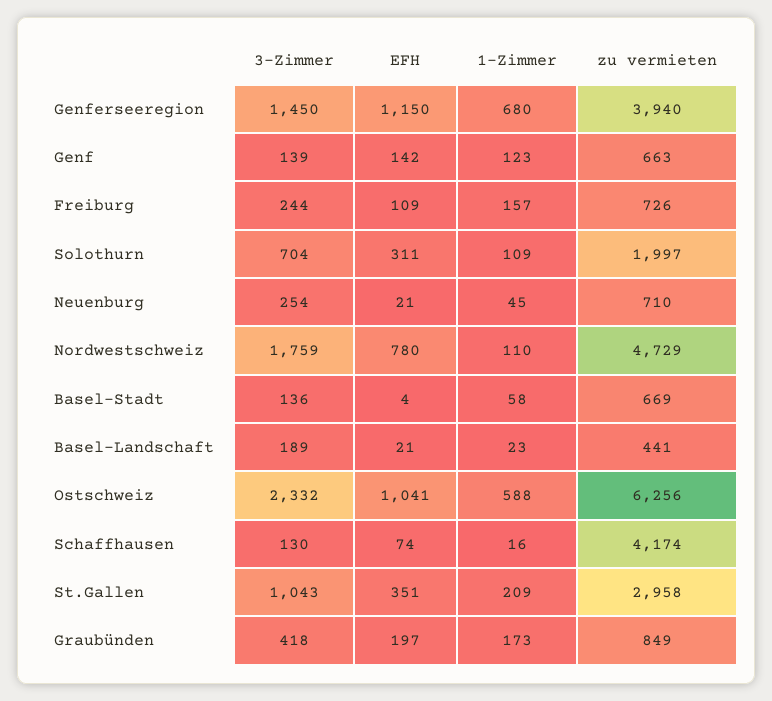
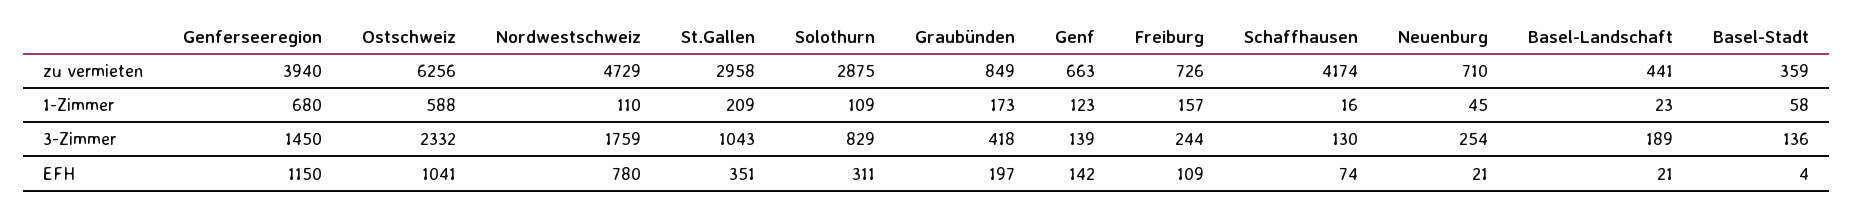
  {
    "3-Zimmer": {
      "Genferseeregion": 1450,
      "Genf": 139,
      "Freiburg": 244,
-     "Solothurn": 704,
+     "Solothurn": 829,
      "Neuenburg": 254,
      "Nordwestschweiz": 1759,
      "Basel-Stadt": 136,
      "Basel-Landschaft": 189,
      "Ostschweiz": 2332,
      "Schaffhausen": 130,
      "St.Gallen": 1043,
      "Graubünden": 418
    },
    "EFH": {
      "Genferseeregion": 1150,
      "Genf": 142,
      "Freiburg": 109,
      "Solothurn": 311,
      "Neuenburg": 21,
      "Nordwestschweiz": 780,
      "Basel-Stadt": 4,
      "Basel-Landschaft": 21,
      "Ostschweiz": 1041,
      "Schaffhausen": 74,
      "St.Gallen": 351,
      "Graubünden": 197
    },
    "1-Zimmer": {
      "Genferseeregion": 680,
      "Genf": 123,
      "Freiburg": 157,
      "Solothurn": 109,
      "Neuenburg": 45,
      "Nordwestschweiz": 110,
      "Basel-Stadt": 58,
      "Basel-Landschaft": 23,
      "Ostschweiz": 588,
      "Schaffhausen": 16,
      "St.Gallen": 209,
      "Graubünden": 173
    },
    "zu vermieten": {
      "Genferseeregion": 3940,
      "Genf": 663,
      "Freiburg": 726,
-     "Solothurn": 1997,
+     "Solothurn": 2875,
      "Neuenburg": 710,
      "Nordwestschweiz": 4729,
-     "Basel-Stadt": 669,
+     "Basel-Stadt": 359,
      "Basel-Landschaft": 441,
      "Ostschweiz": 6256,
      "Schaffhausen": 4174,
      "St.Gallen": 2958,
      "Graubünden": 849
    }
  }

